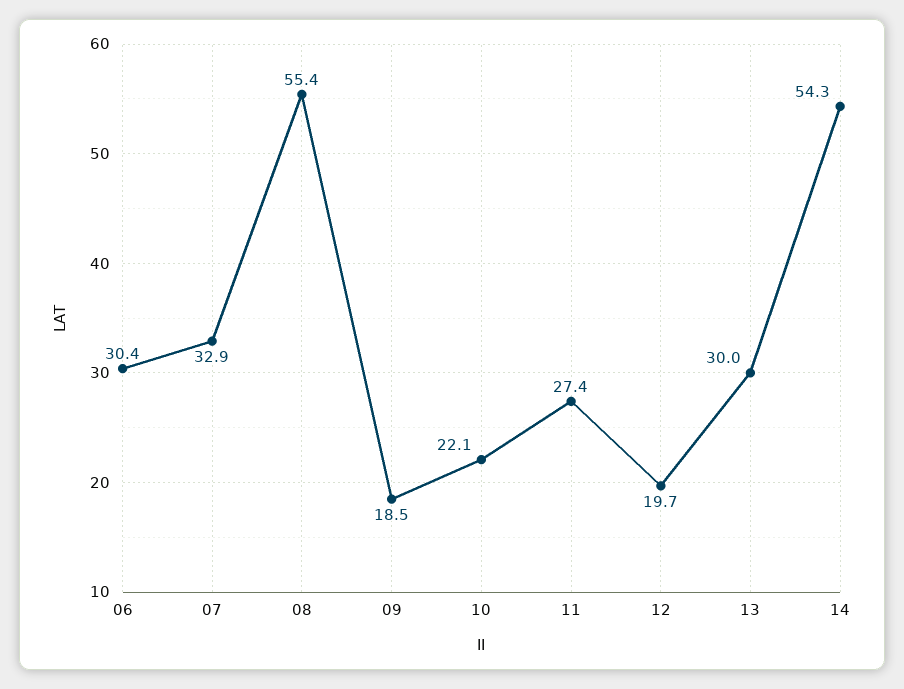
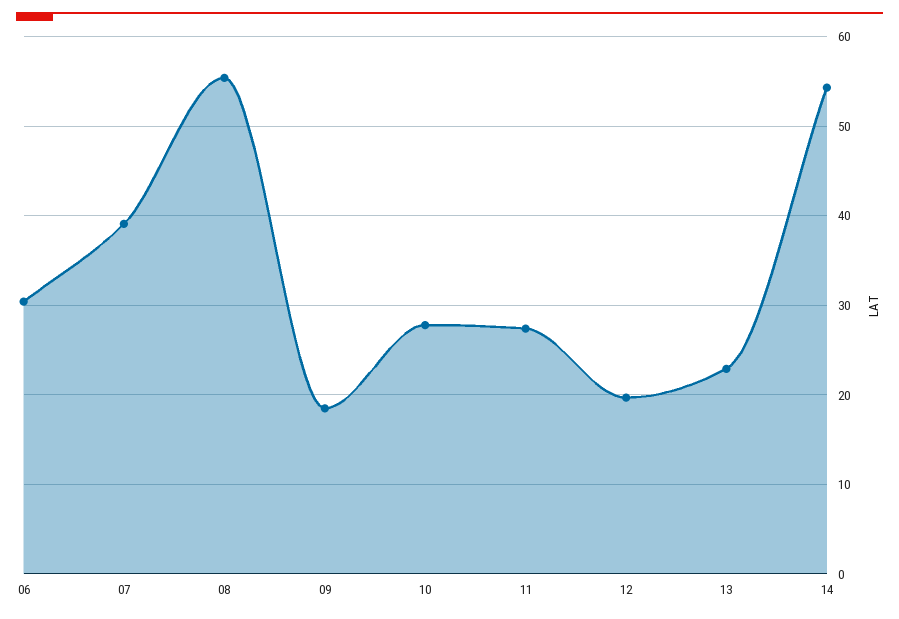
  {
    "06": 30.4,
-   "07": 32.9,
+   "07": 39,
    "08": 55.4,
    "09": 18.5,
-   "10": 22.1,
+   "10": 28,
    "11": 27.4,
    "12": 19.7,
-   "13": 30,
+   "13": 23,
    "14": 54.3
  }

